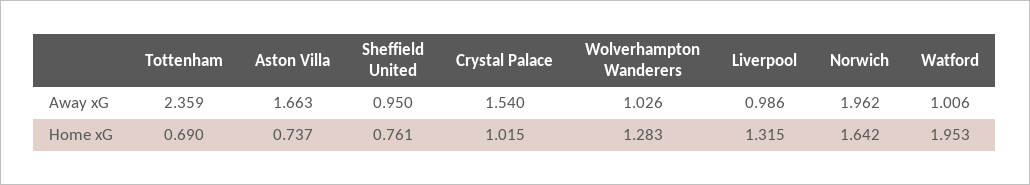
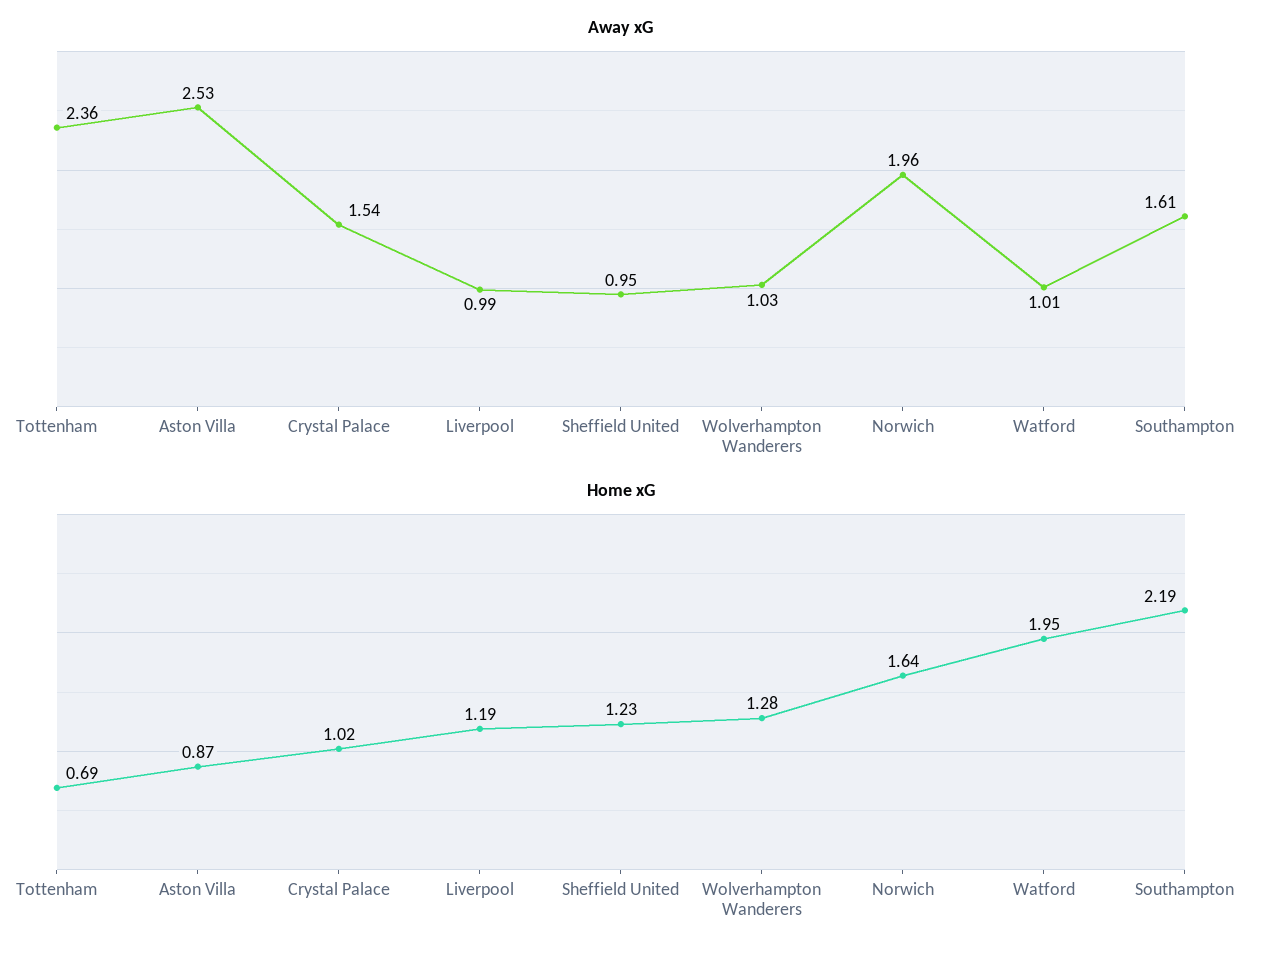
  {
    "Away xG": {
      "Tottenham": 2.359,
-     "Aston Villa": 1.663,
+     "Aston Villa": 2.53,
      "Sheffield United": 0.95,
      "Crystal Palace": 1.54,
      "Wolverhampton Wanderers": 1.026,
      "Liverpool": 0.986,
      "Norwich": 1.962,
-     "Watford": 1.006
+     "Watford": 1.006,
+     "Southampton": 1.61
    },
    "Home xG": {
      "Tottenham": 0.69,
-     "Aston Villa": 0.737,
+     "Aston Villa": 0.87,
-     "Sheffield United": 0.761,
+     "Sheffield United": 1.23,
      "Crystal Palace": 1.015,
      "Wolverhampton Wanderers": 1.283,
-     "Liverpool": 1.315,
+     "Liverpool": 1.19,
      "Norwich": 1.642,
-     "Watford": 1.953
+     "Watford": 1.953,
+     "Southampton": 2.19
    }
  }

